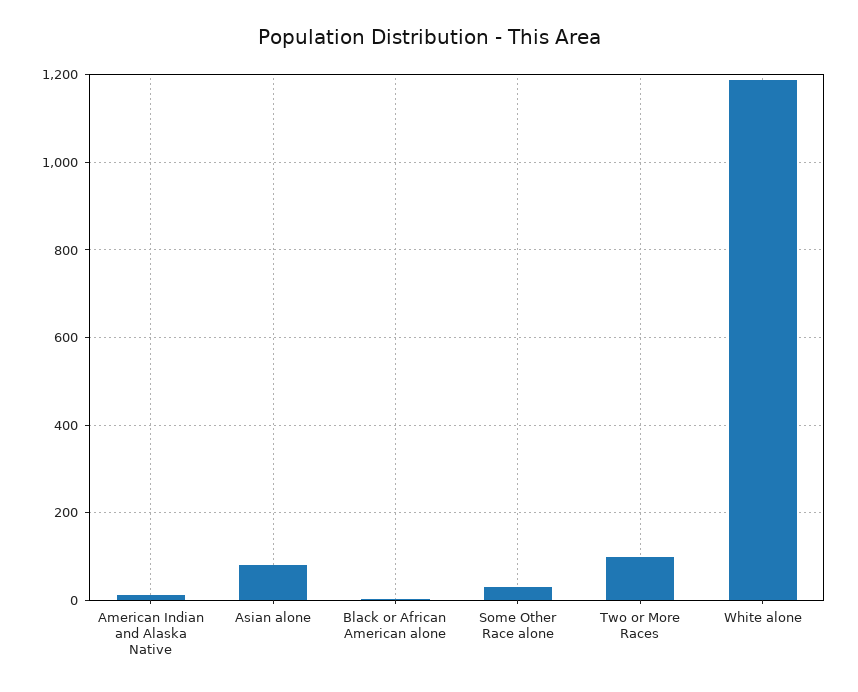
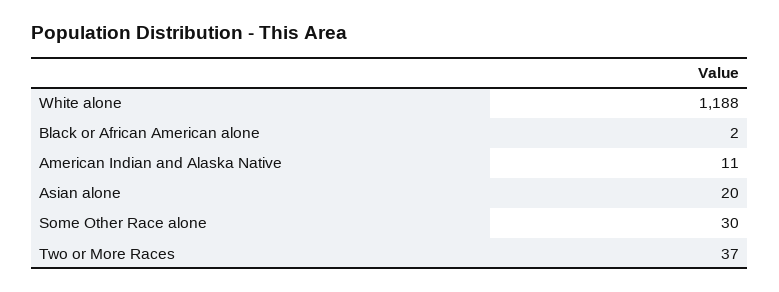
  {
    "American Indian and Alaska Native": 11,
-   "Asian alone": 80,
+   "Asian alone": 20,
    "Black or African American alone": 2,
    "Some Other Race alone": 30,
-   "Two or More Races": 100,
+   "Two or More Races": 37,
    "White alone": 1188
  }

